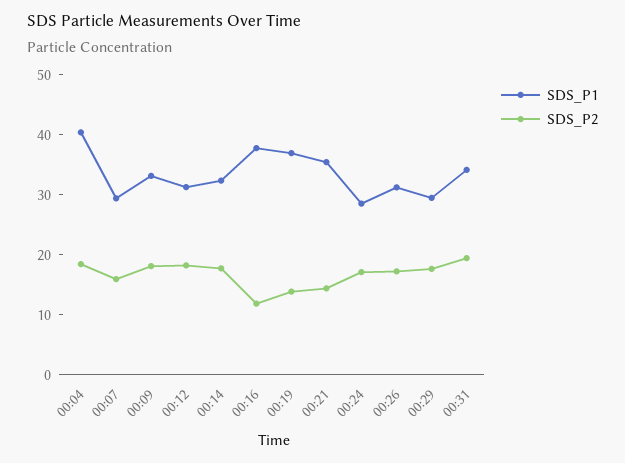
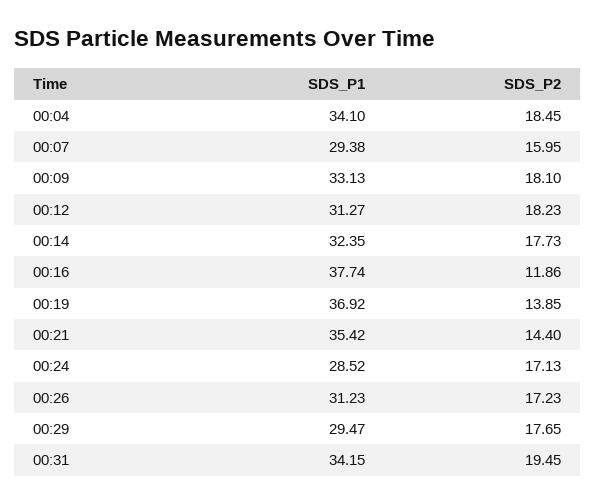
  {
    "SDS_P1": {
-     "00:04": 40,
+     "00:04": 34.1,
      "00:07": 29.38,
      "00:09": 33.13,
      "00:12": 31.27,
      "00:14": 32.35,
      "00:16": 37.74,
      "00:19": 36.92,
      "00:21": 35.42,
      "00:24": 28.52,
      "00:26": 31.23,
      "00:29": 29.47,
      "00:31": 34.15
    },
    "SDS_P2": {
      "00:04": 18.45,
      "00:07": 15.95,
      "00:09": 18.1,
      "00:12": 18.23,
      "00:14": 17.73,
      "00:16": 11.86,
      "00:19": 13.85,
      "00:21": 14.4,
      "00:24": 17.13,
      "00:26": 17.23,
      "00:29": 17.65,
      "00:31": 19.45
    }
  }

